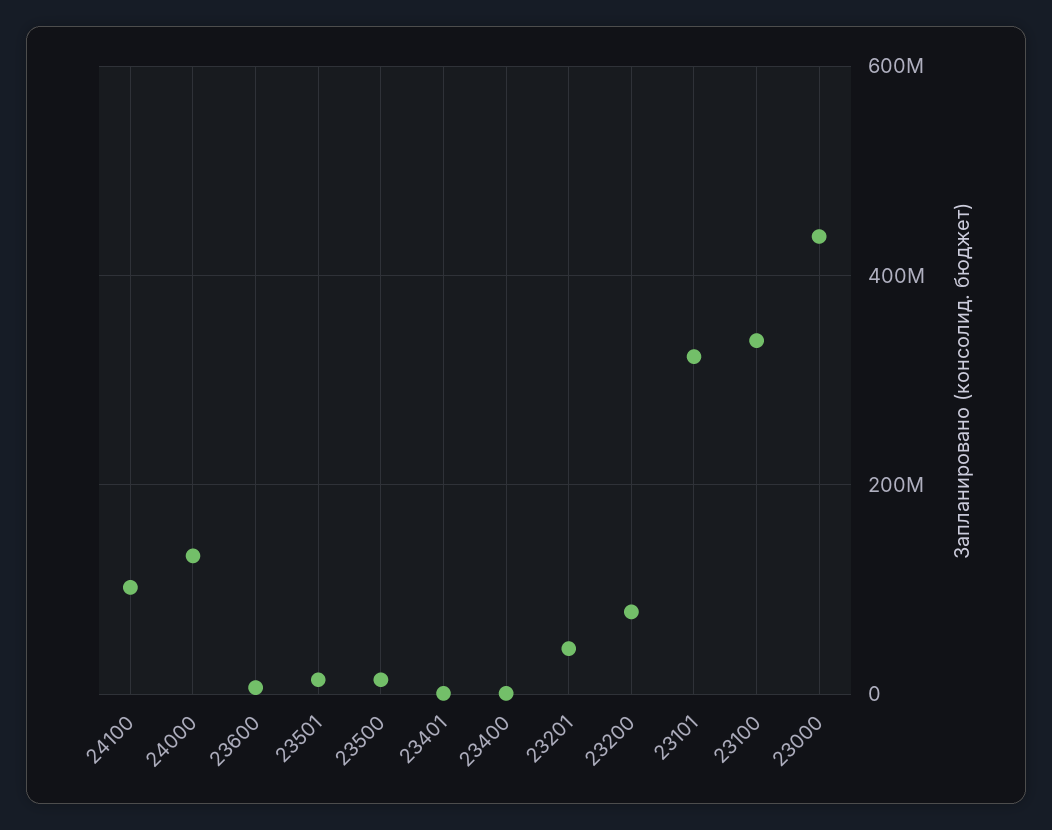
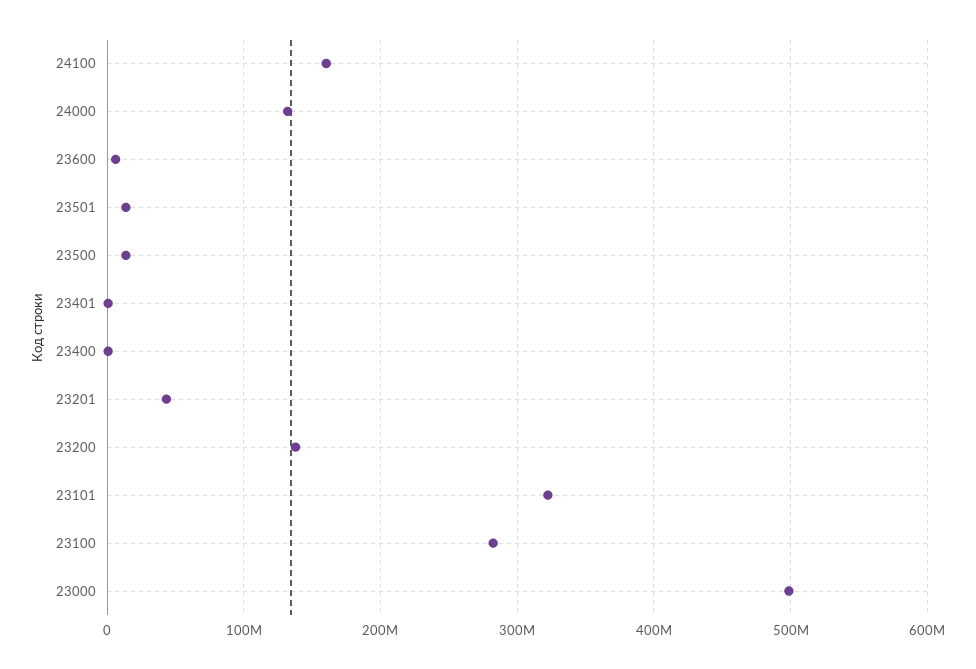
  {
-   "24100": 100000000,
+   "24100": 160000000,
    "24000": 130000000,
    "23600": 10000000,
    "23501": 10000000,
    "23500": 10000000,
    "23401": 0,
    "23400": 0,
    "23201": 40000000,
-   "23200": 80000000,
+   "23200": 140000000,
    "23101": 320000000,
-   "23100": 340000000,
+   "23100": 280000000,
-   "23000": 440000000
+   "23000": 500000000
  }

